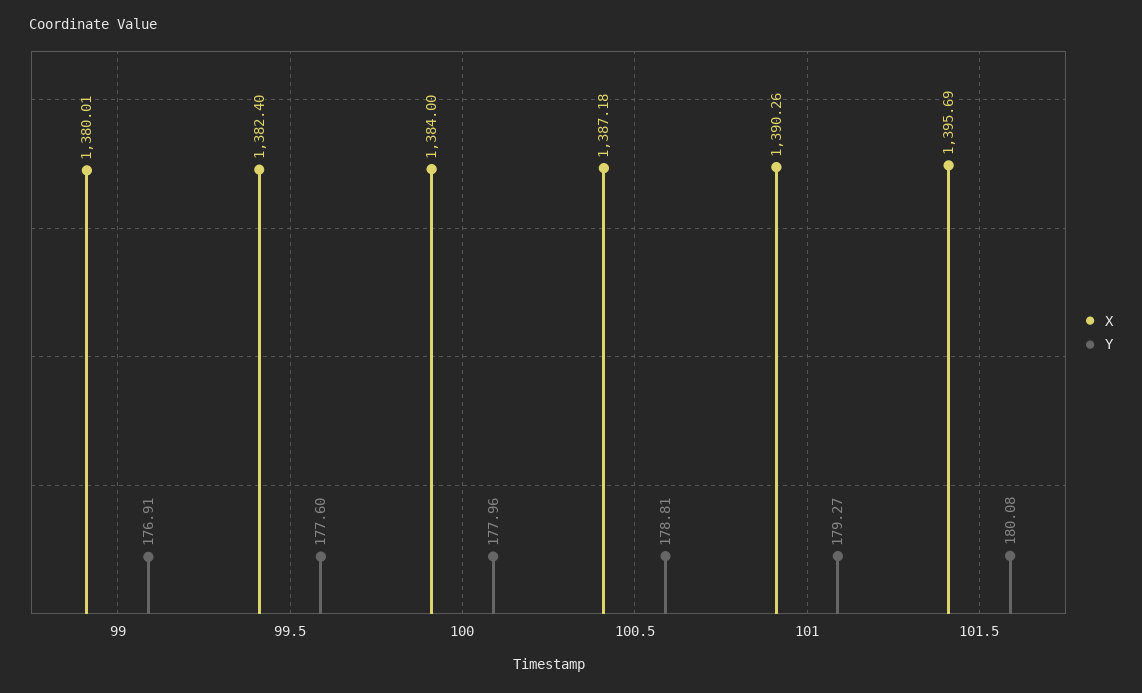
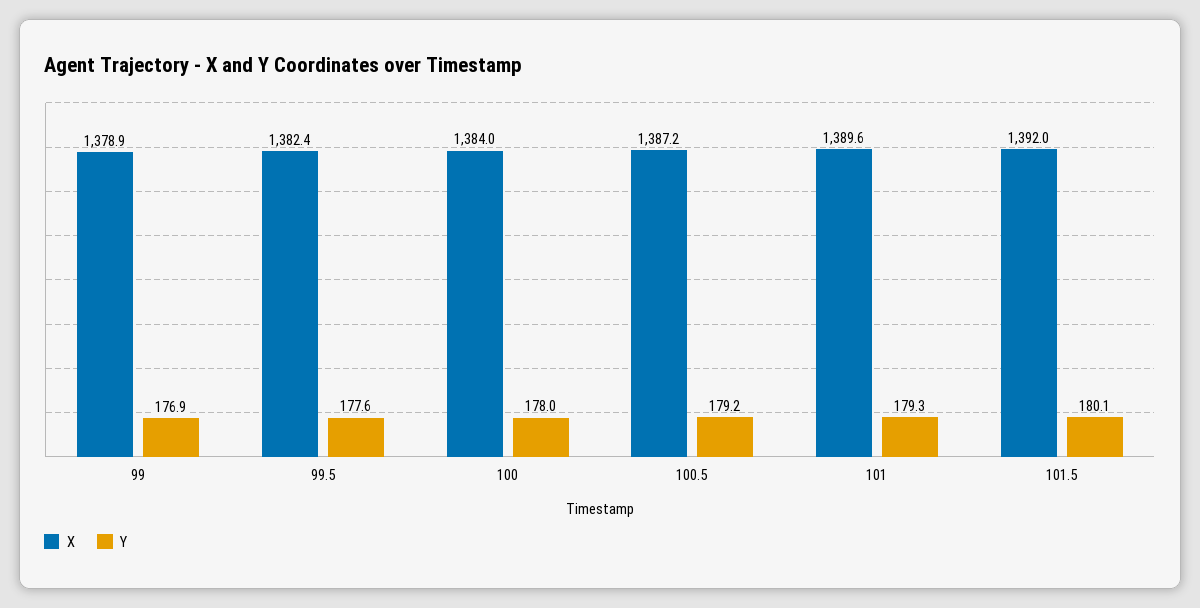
  {
    "X": {
-     "99": 1380.01,
+     "99": 1378.9,
      "99.5": 1382.4,
      "100": 1384,
      "100.5": 1387.18,
-     "101": 1390.26,
+     "101": 1389.6,
-     "101.5": 1395.69
+     "101.5": 1392
    },
    "Y": {
      "99": 176.91,
      "99.5": 177.6,
      "100": 177.96,
-     "100.5": 178.81,
+     "100.5": 179.2,
      "101": 179.27,
      "101.5": 180.08
    }
  }

